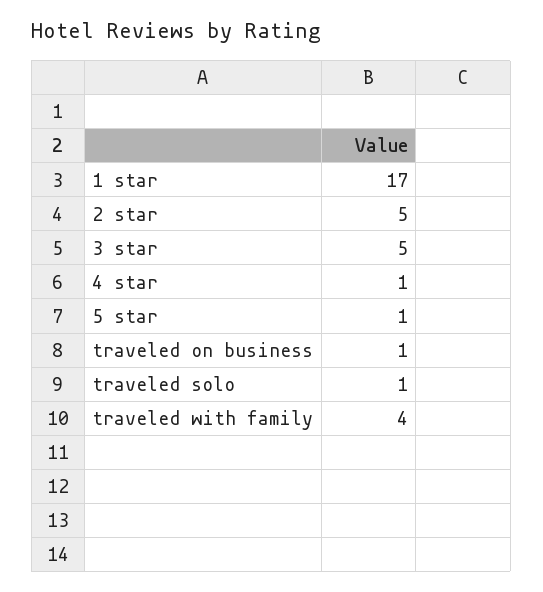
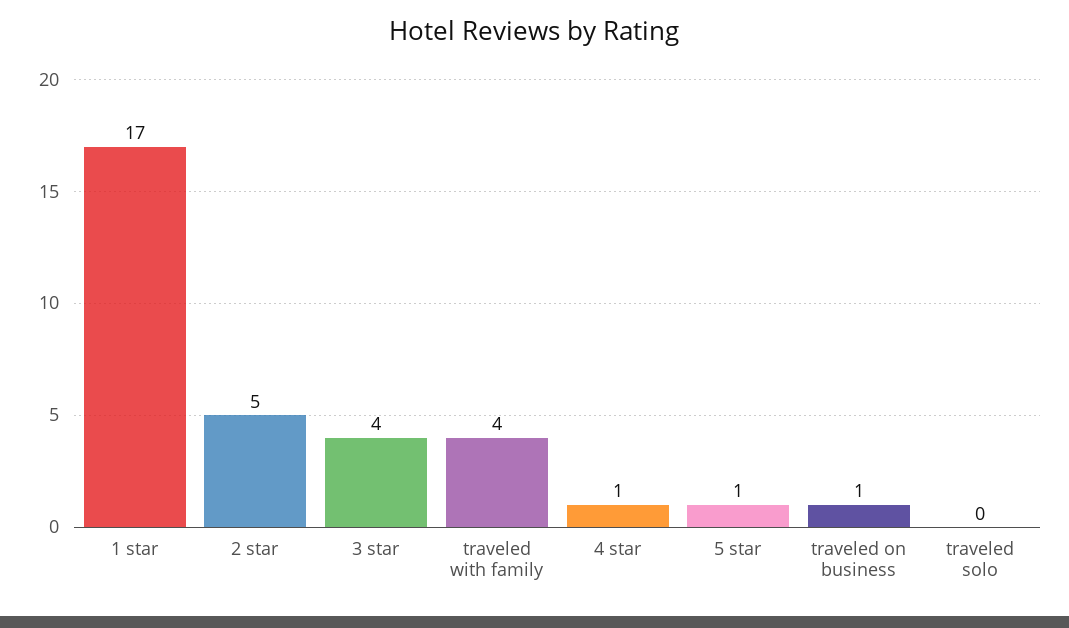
  {
    "1 star": 17,
    "2 star": 5,
-   "3 star": 5,
+   "3 star": 4,
    "4 star": 1,
    "5 star": 1,
    "traveled on business": 1,
-   "traveled solo": 1,
+   "traveled solo": 0,
    "traveled with family": 4
  }

